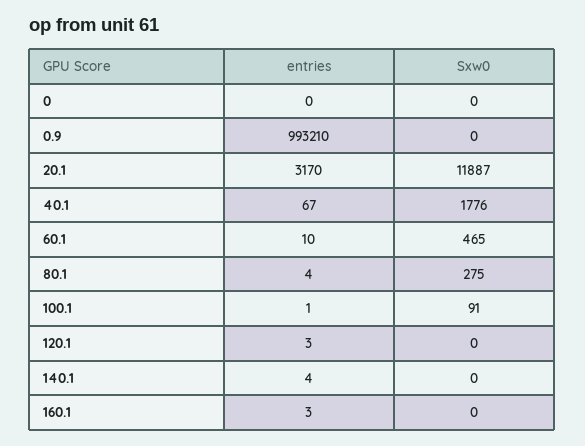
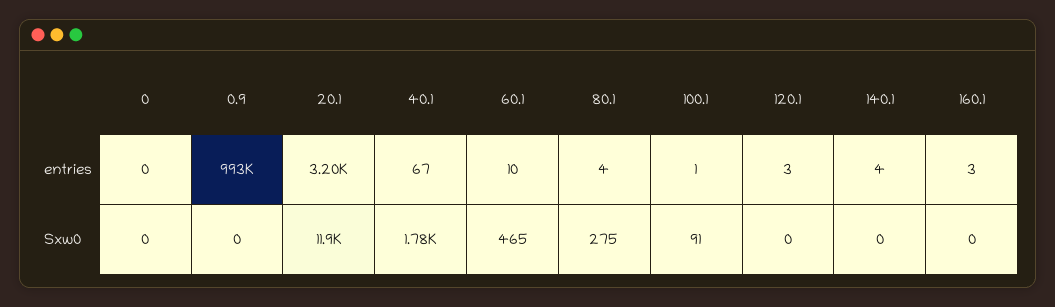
  {
    "entries": {
      "0": 0,
      "0.9": 993210,
-     "20.1": 3170,
+     "20.1": 3200,
      "40.1": 67,
      "60.1": 10,
      "80.1": 4,
      "100.1": 1,
      "120.1": 3,
      "140.1": 4,
      "160.1": 3
    },
    "Sxw0": {
      "0": 0,
      "0.9": 0,
      "20.1": 11887,
      "40.1": 1776,
      "60.1": 465,
      "80.1": 275,
      "100.1": 91,
      "120.1": 0,
      "140.1": 0,
      "160.1": 0
    }
  }

